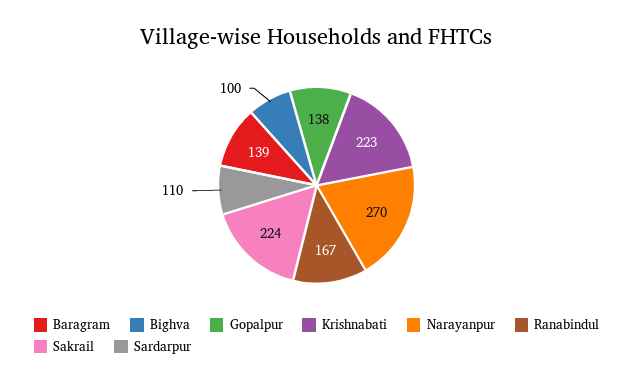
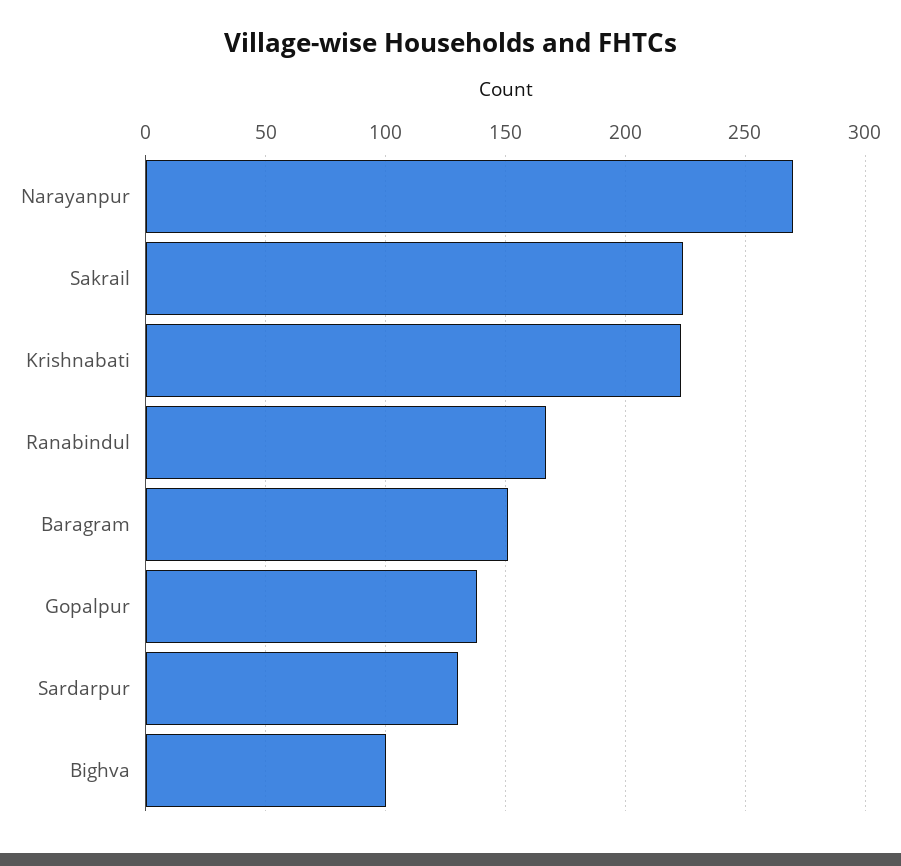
  {
-   "Baragram": 139,
+   "Baragram": 150,
    "Bighva": 100,
    "Gopalpur": 138,
    "Krishnabati": 223,
    "Narayanpur": 270,
    "Ranabindul": 167,
    "Sakrail": 224,
-   "Sardarpur": 110
+   "Sardarpur": 130
  }

